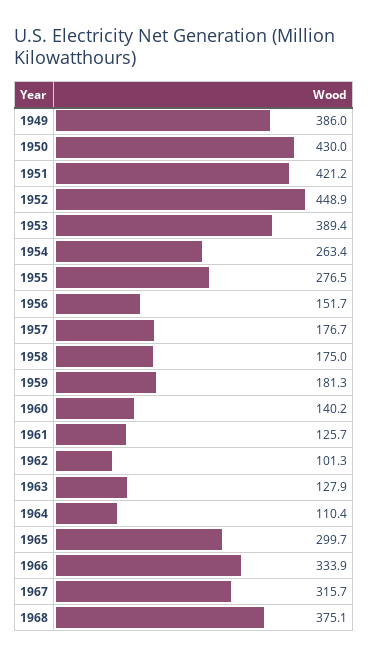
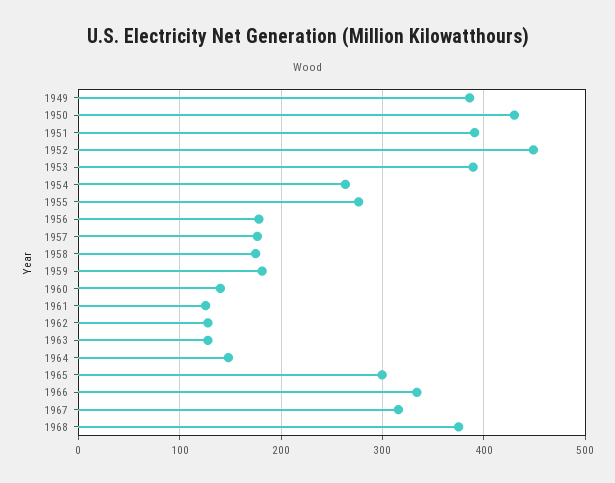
  {
    "1949": 386,
    "1950": 430,
-   "1951": 421.2,
+   "1951": 390,
    "1952": 448.9,
    "1953": 389.4,
    "1954": 263.4,
    "1955": 276.5,
-   "1956": 151.7,
+   "1956": 180,
    "1957": 176.7,
    "1958": 175,
    "1959": 181.3,
    "1960": 140.2,
    "1961": 125.7,
-   "1962": 101.3,
+   "1962": 130,
    "1963": 127.9,
-   "1964": 110.4,
+   "1964": 150,
    "1965": 299.7,
    "1966": 333.9,
    "1967": 315.7,
    "1968": 375.1
  }

